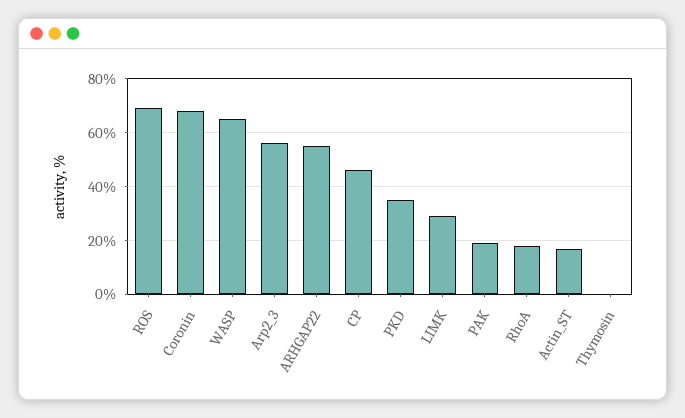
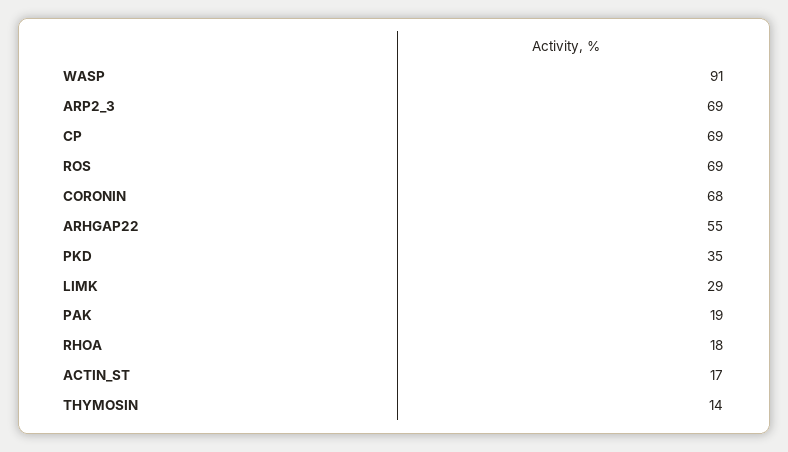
  {
    "ROS": 69,
    "Coronin": 68,
-   "WASP": 65,
+   "WASP": 91,
-   "Arp2_3": 55,
+   "Arp2_3": 69,
    "ARHGAP22": 55,
-   "CP": 45,
+   "CP": 69,
    "PKD": 35,
    "LIMK": 29,
    "PAK": 19,
    "RhoA": 18,
    "Actin_ST": 17,
-   "Thymosin": 0
+   "Thymosin": 14
  }

